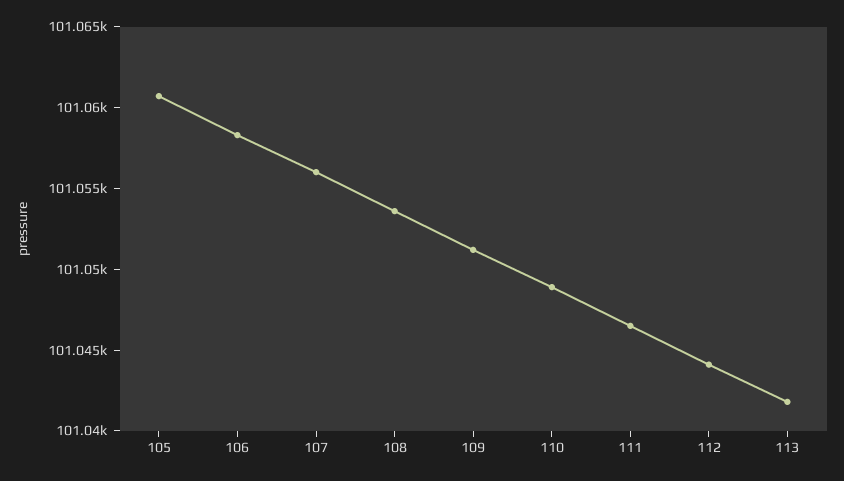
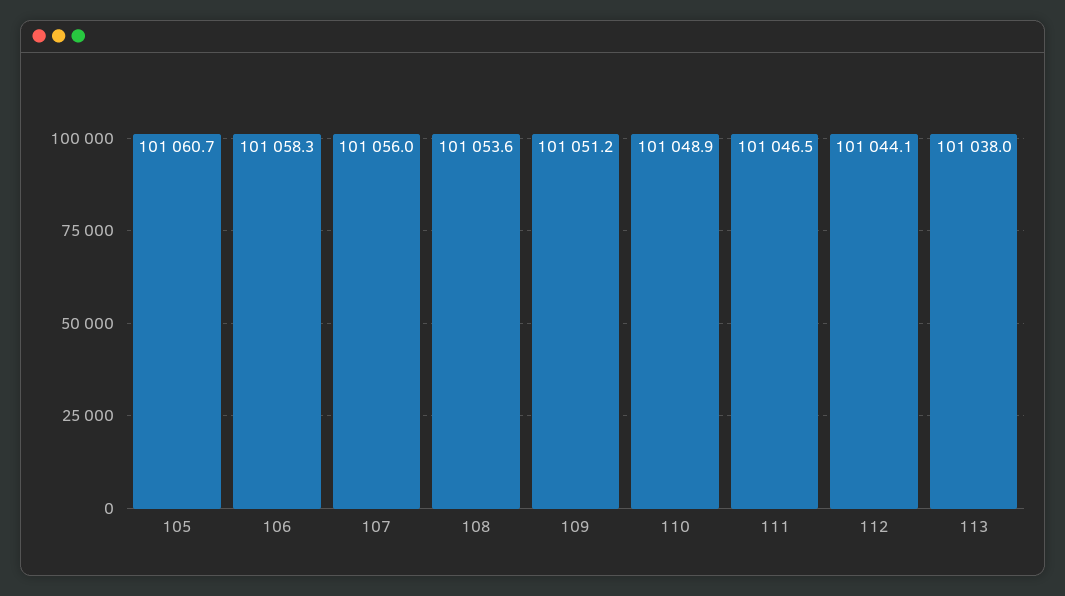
  {
    "105": 101060.7,
    "106": 101058.3,
    "107": 101056,
    "108": 101053.6,
    "109": 101051.2,
    "110": 101048.9,
    "111": 101046.5,
    "112": 101044.1,
-   "113": 101042
+   "113": 101038
  }

